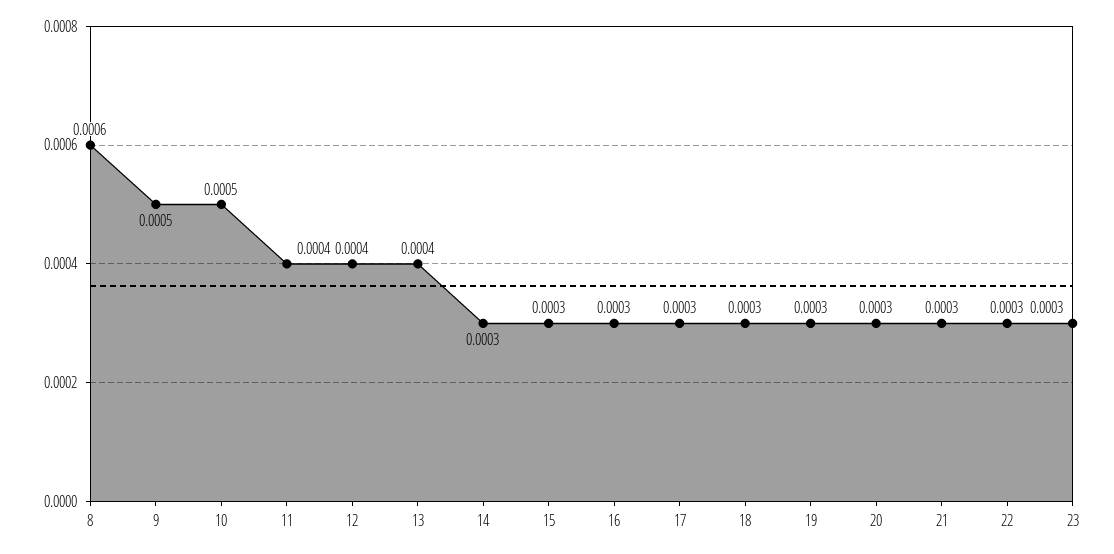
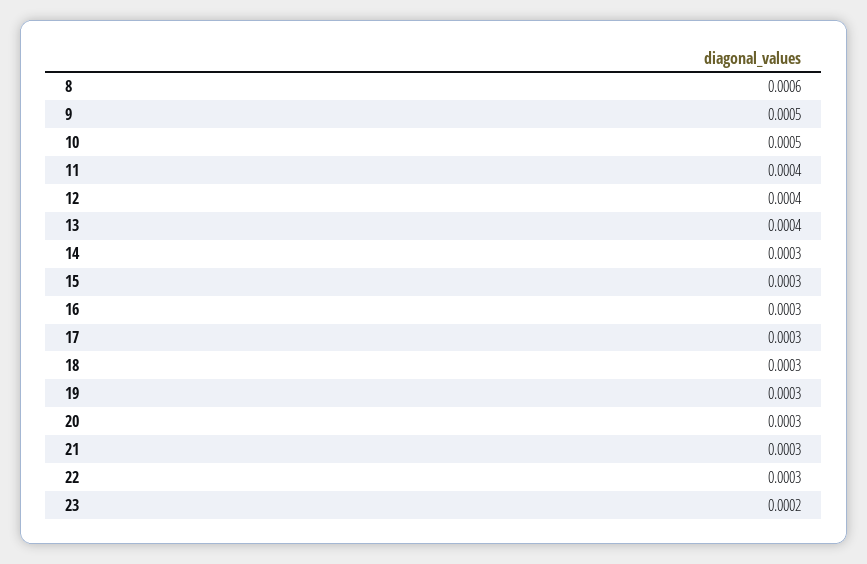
  {
    "8": 0.0006,
    "9": 0.0005,
    "10": 0.0005,
    "11": 0.0004,
    "12": 0.0004,
    "13": 0.0004,
    "14": 0.0003,
    "15": 0.0003,
    "16": 0.0003,
    "17": 0.0003,
    "18": 0.0003,
    "19": 0.0003,
    "20": 0.0003,
    "21": 0.0003,
    "22": 0.0003,
-   "23": 0.0003
+   "23": 0.0002
  }

